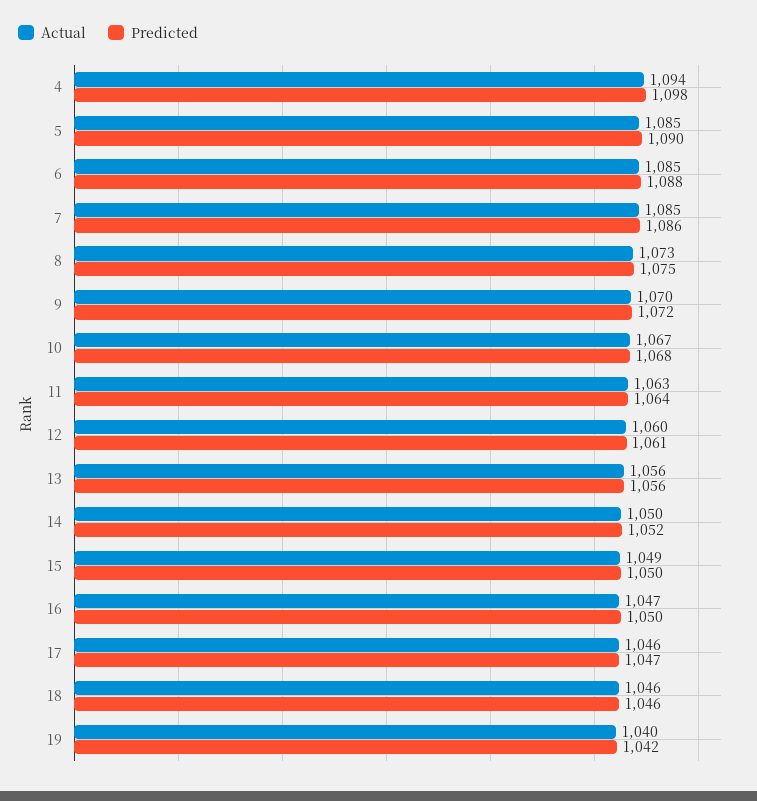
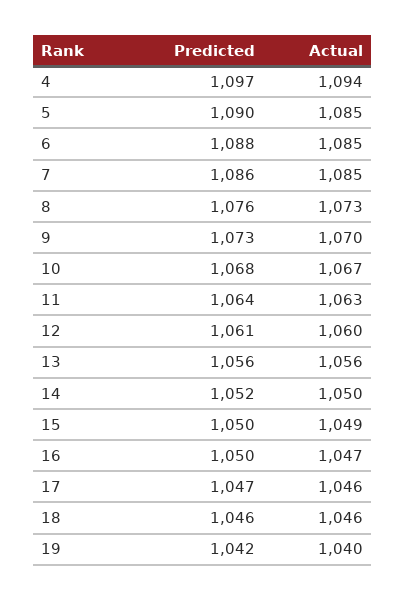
  {
    "Actual": {
      "4": 1094,
      "5": 1085,
      "6": 1085,
      "7": 1085,
      "8": 1073,
      "9": 1070,
      "10": 1067,
      "11": 1063,
      "12": 1060,
      "13": 1056,
      "14": 1050,
      "15": 1049,
      "16": 1047,
      "17": 1046,
      "18": 1046,
      "19": 1040
    },
    "Predicted": {
-     "4": 1098,
+     "4": 1097,
      "5": 1090,
      "6": 1088,
      "7": 1086,
-     "8": 1075,
+     "8": 1076,
-     "9": 1072,
+     "9": 1073,
      "10": 1068,
      "11": 1064,
      "12": 1061,
      "13": 1056,
      "14": 1052,
      "15": 1050,
      "16": 1050,
      "17": 1047,
      "18": 1046,
      "19": 1042
    }
  }

